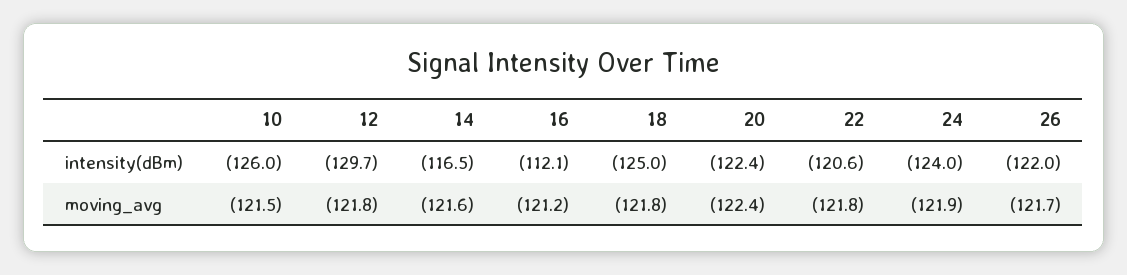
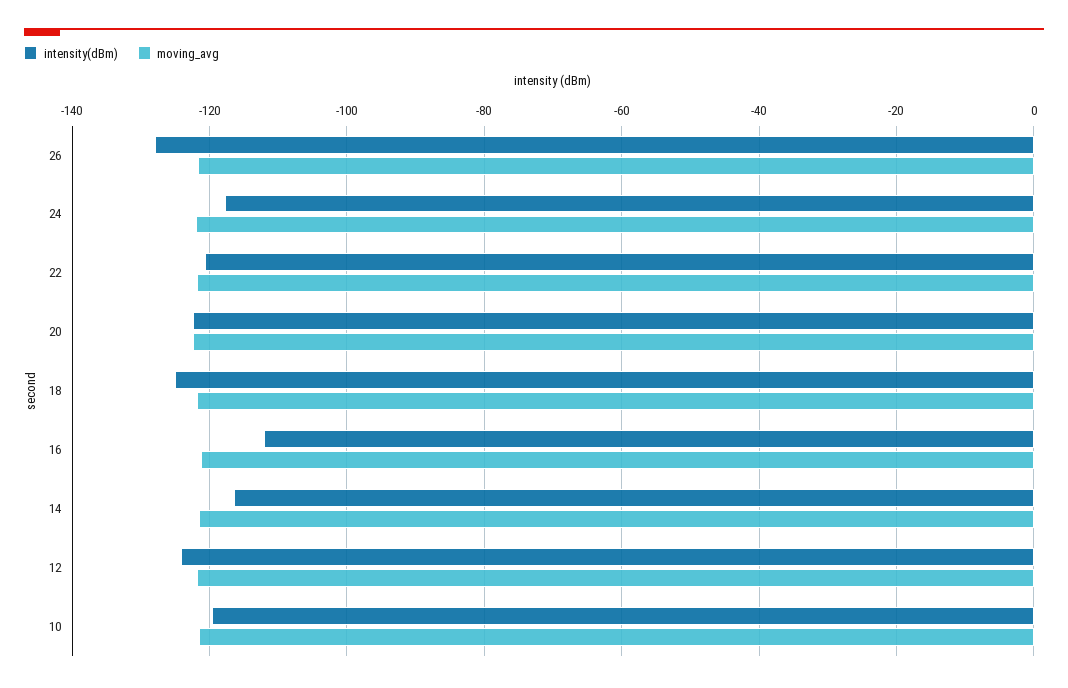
  {
    "intensity(dBm)": {
-     "10": -126,
+     "10": -120,
-     "12": -129.7,
+     "12": -124,
      "14": -116.5,
      "16": -112.1,
      "18": -125,
      "20": -122.4,
      "22": -120.6,
-     "24": -124,
+     "24": -118,
-     "26": -122
+     "26": -128
    },
    "moving_avg": {
      "10": -121.5,
      "12": -121.8,
      "14": -121.6,
      "16": -121.2,
      "18": -121.8,
      "20": -122.4,
      "22": -121.8,
      "24": -121.9,
      "26": -121.7
    }
  }

